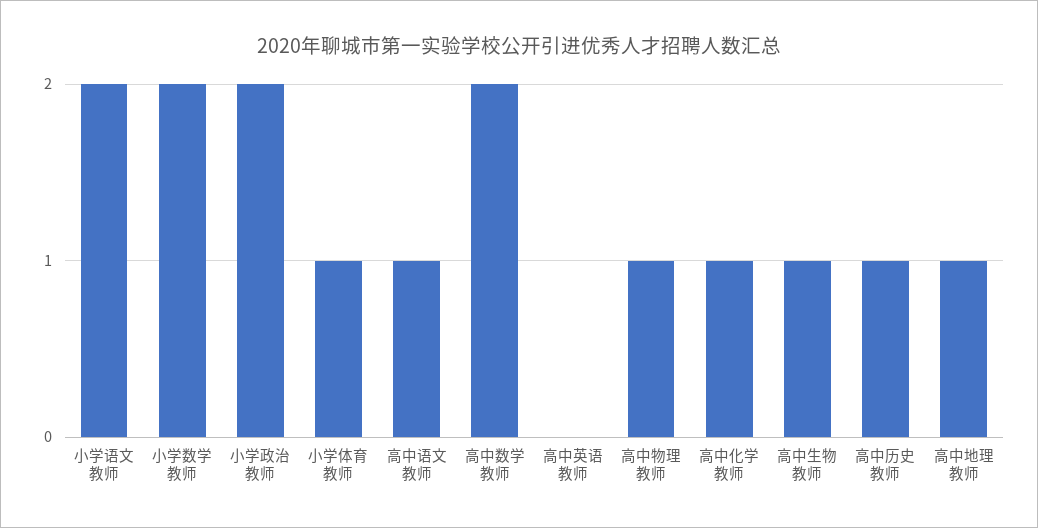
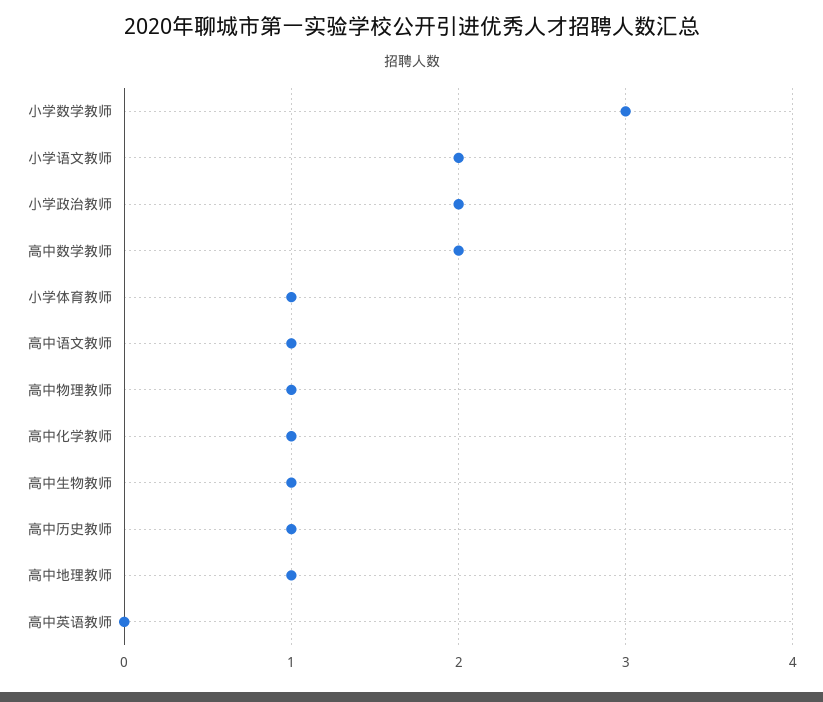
  {
    "小学语文教师": 2,
-   "小学数学教师": 2,
+   "小学数学教师": 3,
    "小学政治教师": 2,
    "小学体育教师": 1,
    "高中语文教师": 1,
    "高中数学教师": 2,
    "高中英语教师": 0,
    "高中物理教师": 1,
    "高中化学教师": 1,
    "高中生物教师": 1,
    "高中历史教师": 1,
    "高中地理教师": 1
  }

